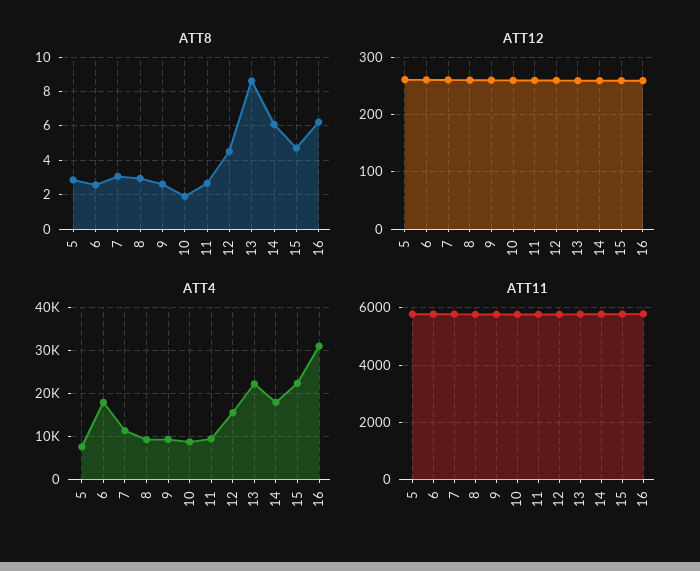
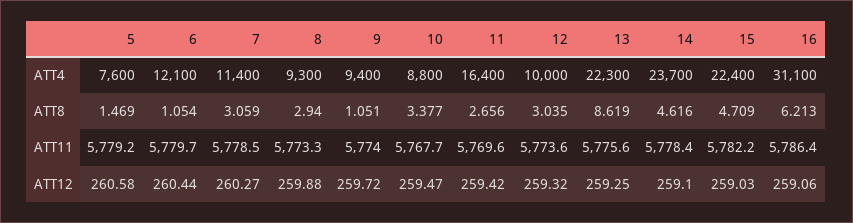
  {
    "ATT8": {
-     "5": 3,
+     "5": 1.469,
-     "6": 2.5,
+     "6": 1.054,
      "7": 3.059,
      "8": 2.94,
-     "9": 2.5,
+     "9": 1.051,
-     "10": 2,
+     "10": 3.377,
      "11": 2.656,
-     "12": 4.5,
+     "12": 3.035,
      "13": 8.619,
-     "14": 6,
+     "14": 4.616,
      "15": 4.709,
      "16": 6.213
    },
    "ATT12": {
      "5": 260.58,
      "6": 260.44,
      "7": 260.27,
      "8": 259.88,
      "9": 259.72,
      "10": 259.47,
      "11": 259.42,
      "12": 259.32,
      "13": 259.25,
      "14": 259.1,
      "15": 259.03,
      "16": 259.06
    },
    "ATT4": {
      "5": 7600,
-     "6": 18000,
+     "6": 12100,
      "7": 11400,
      "8": 9300,
      "9": 9400,
      "10": 8800,
-     "11": 10000,
+     "11": 16400,
-     "12": 16000,
+     "12": 10000,
      "13": 22300,
-     "14": 18000,
+     "14": 23700,
      "15": 22400,
      "16": 31100
    },
    "ATT11": {
      "5": 5779.2,
      "6": 5779.7,
      "7": 5778.5,
      "8": 5773.3,
      "9": 5774,
      "10": 5767.7,
      "11": 5769.6,
      "12": 5773.6,
      "13": 5775.6,
      "14": 5778.4,
      "15": 5782.2,
      "16": 5786.4
    }
  }

